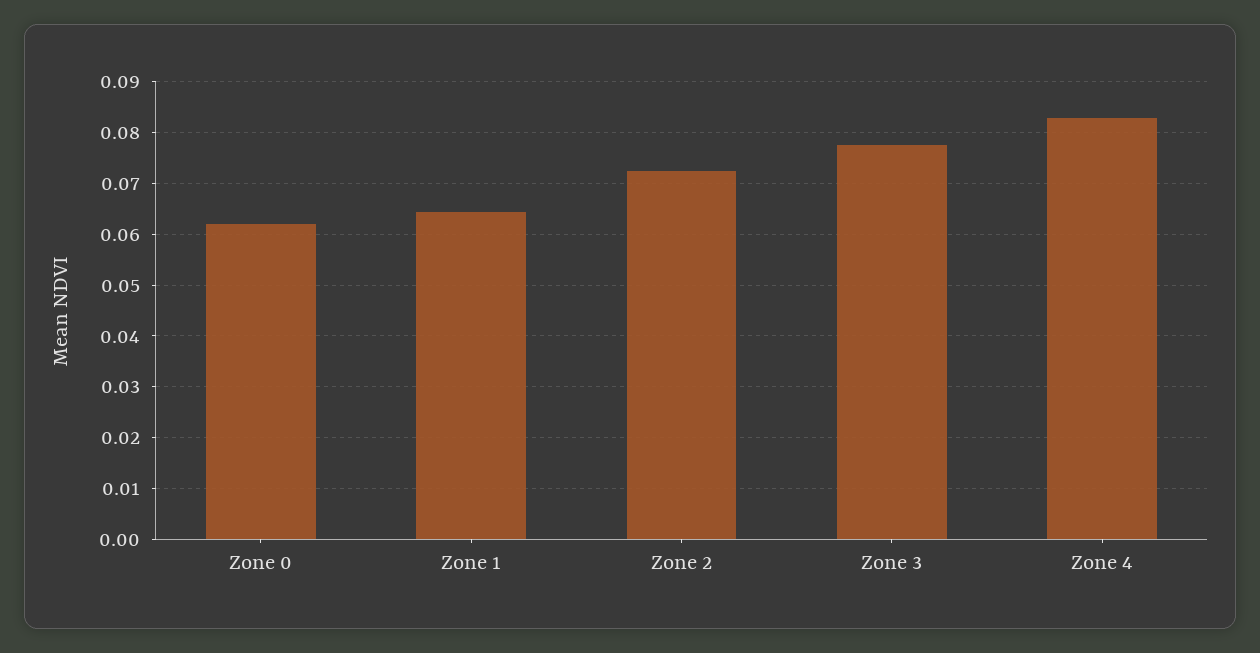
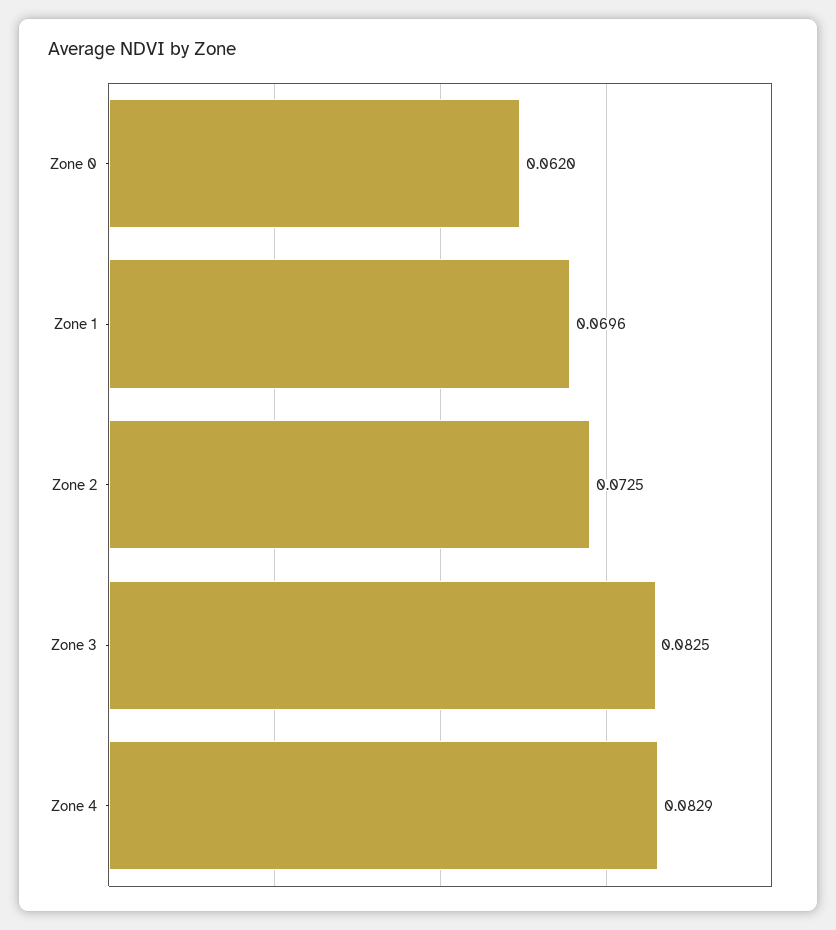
  {
    "Zone 0": 0.062,
-   "Zone 1": 0.064,
+   "Zone 1": 0.0696,
    "Zone 2": 0.0725,
-   "Zone 3": 0.078,
+   "Zone 3": 0.0825,
    "Zone 4": 0.0829
  }

